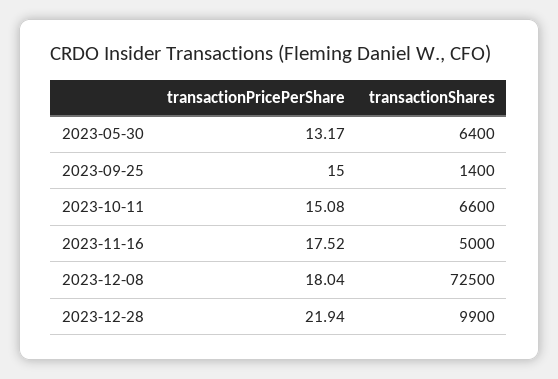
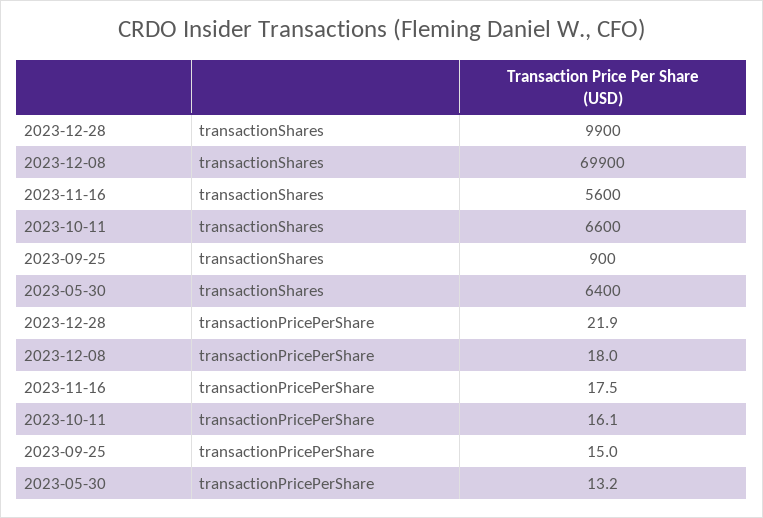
  {
    "transactionPricePerShare": {
      "2023-05-30": 13.17,
      "2023-09-25": 15,
-     "2023-10-11": 15.08,
+     "2023-10-11": 16.1,
      "2023-11-16": 17.52,
      "2023-12-08": 18.04,
      "2023-12-28": 21.94
    },
    "transactionShares": {
      "2023-05-30": 6400,
-     "2023-09-25": 1400,
+     "2023-09-25": 900,
      "2023-10-11": 6600,
-     "2023-11-16": 5000,
+     "2023-11-16": 5600,
-     "2023-12-08": 72500,
+     "2023-12-08": 69900,
      "2023-12-28": 9900
    }
  }

